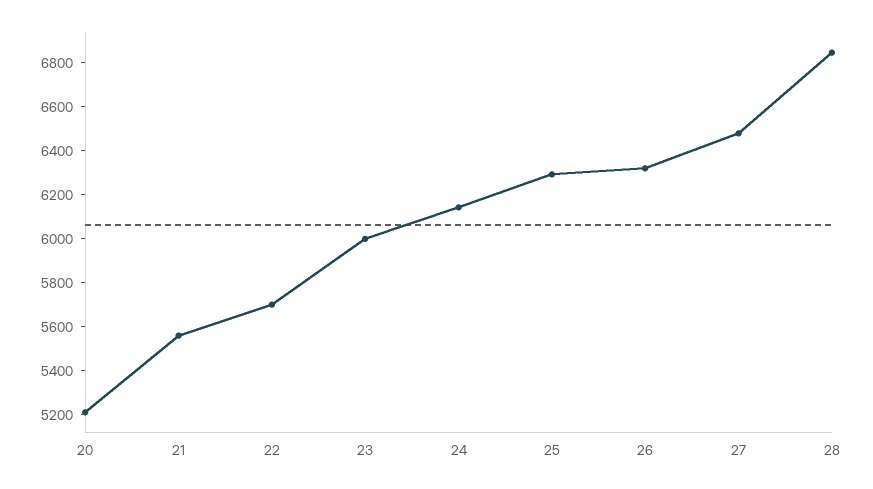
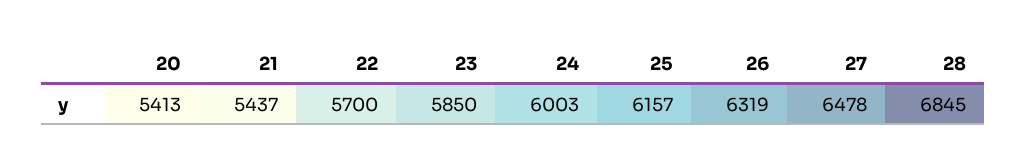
  {
-   "20": 5200,
+   "20": 5413,
-   "21": 5550,
+   "21": 5437,
    "22": 5700,
-   "23": 6000,
+   "23": 5850,
-   "24": 6150,
+   "24": 6003,
-   "25": 6300,
+   "25": 6157,
    "26": 6319,
    "27": 6478,
    "28": 6845
  }

